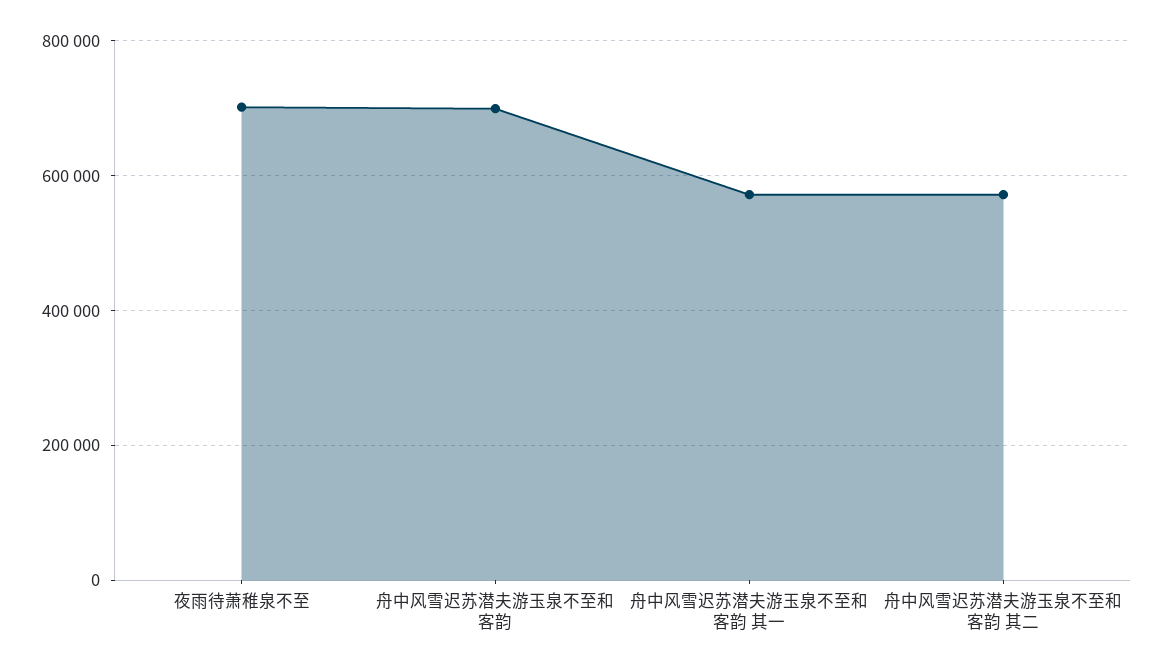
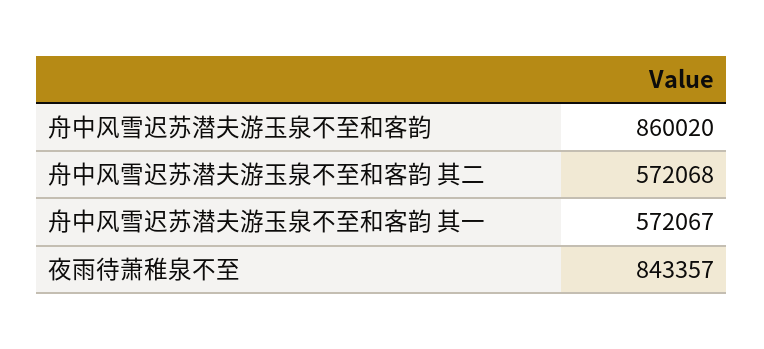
  {
-   "夜雨待萧稚泉不至": 700000,
+   "夜雨待萧稚泉不至": 843357,
-   "舟中风雪迟苏潜夫游玉泉不至和客韵": 700000,
+   "舟中风雪迟苏潜夫游玉泉不至和客韵": 860020,
    "舟中风雪迟苏潜夫游玉泉不至和客韵 其一": 572067,
    "舟中风雪迟苏潜夫游玉泉不至和客韵 其二": 572068
  }

